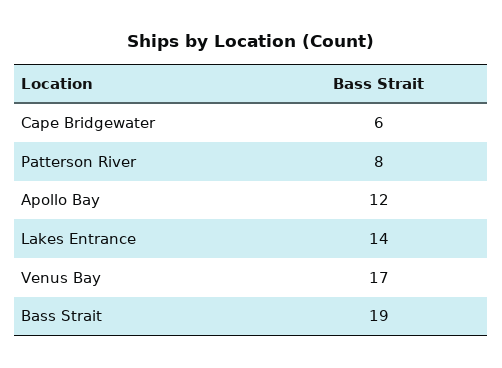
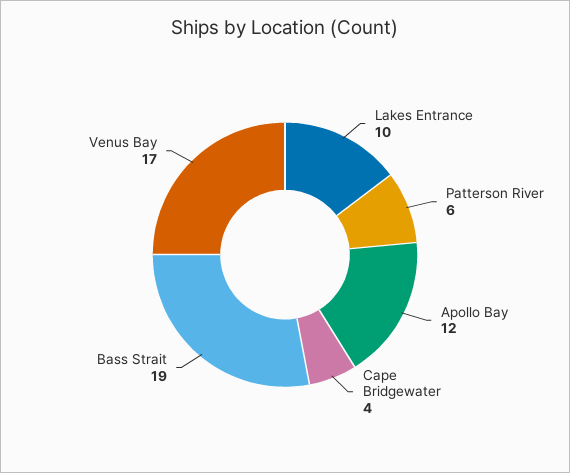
  {
-   "Cape Bridgewater": 6,
+   "Cape Bridgewater": 4,
-   "Patterson River": 8,
+   "Patterson River": 6,
    "Apollo Bay": 12,
-   "Lakes Entrance": 14,
+   "Lakes Entrance": 10,
    "Venus Bay": 17,
    "Bass Strait": 19
  }

